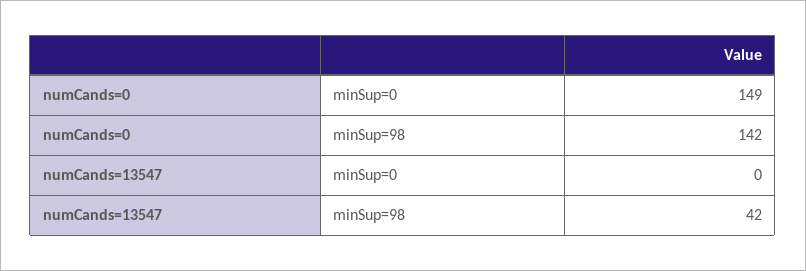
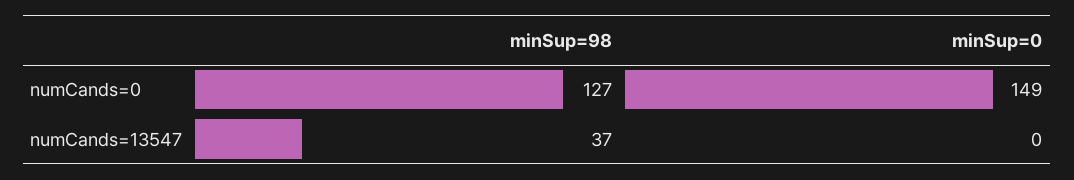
  {
    "numCands=0": {
      "minSup=0": 149,
-     "minSup=98": 142
+     "minSup=98": 127
    },
    "numCands=13547": {
      "minSup=0": 0,
-     "minSup=98": 42
+     "minSup=98": 37
    }
  }

